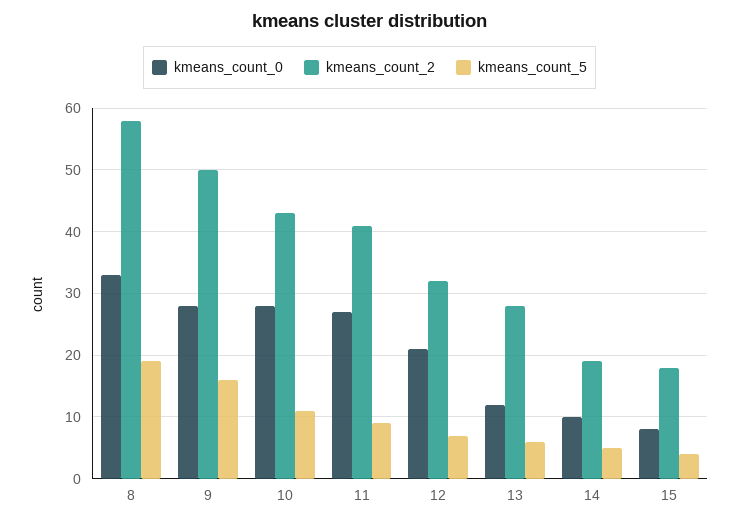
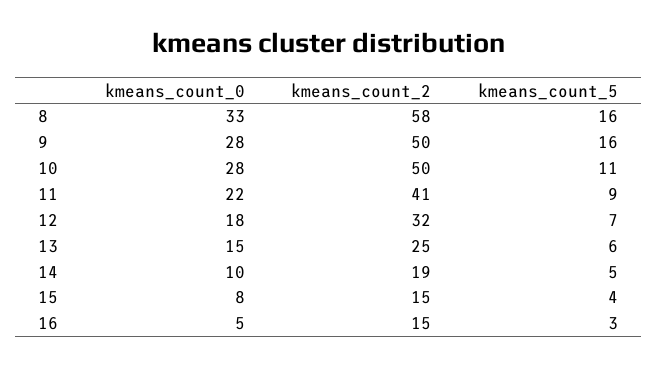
  {
    "kmeans_count_0": {
      "8": 33,
      "9": 28,
      "10": 28,
-     "11": 27,
+     "11": 22,
-     "12": 21,
+     "12": 18,
-     "13": 12,
+     "13": 15,
      "14": 10,
-     "15": 8
+     "15": 8,
+     "16": 5
    },
    "kmeans_count_2": {
      "8": 58,
      "9": 50,
-     "10": 43,
+     "10": 50,
      "11": 41,
      "12": 32,
-     "13": 28,
+     "13": 25,
      "14": 19,
-     "15": 18
+     "15": 15,
+     "16": 15
    },
    "kmeans_count_5": {
-     "8": 19,
+     "8": 16,
      "9": 16,
      "10": 11,
      "11": 9,
      "12": 7,
      "13": 6,
      "14": 5,
-     "15": 4
+     "15": 4,
+     "16": 3
    }
  }

